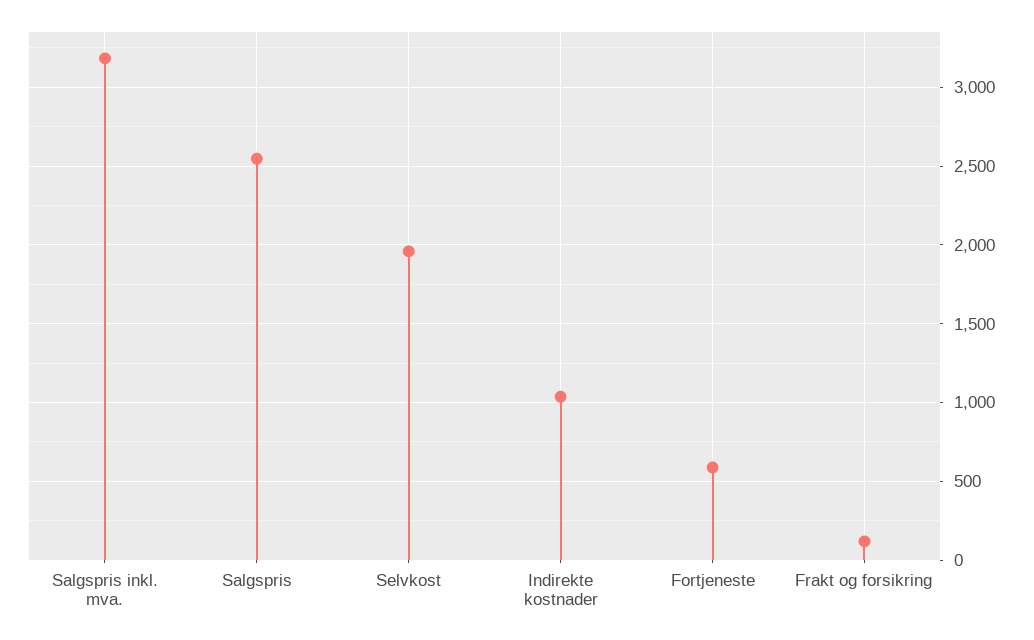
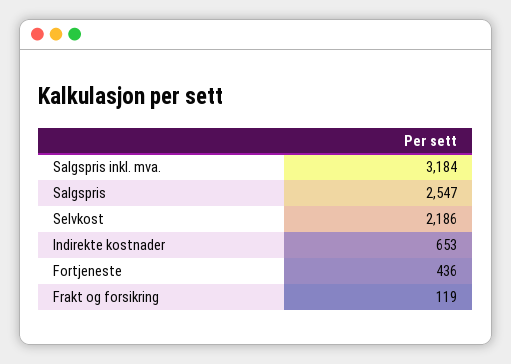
  {
    "Salgspris inkl. mva.": 3184,
    "Salgspris": 2547,
-   "Selvkost": 1950,
+   "Selvkost": 2186,
-   "Indirekte kostnader": 1050,
+   "Indirekte kostnader": 653,
-   "Fortjeneste": 600,
+   "Fortjeneste": 436,
    "Frakt og forsikring": 119
  }

